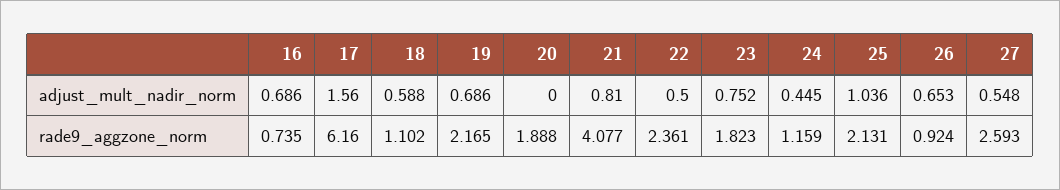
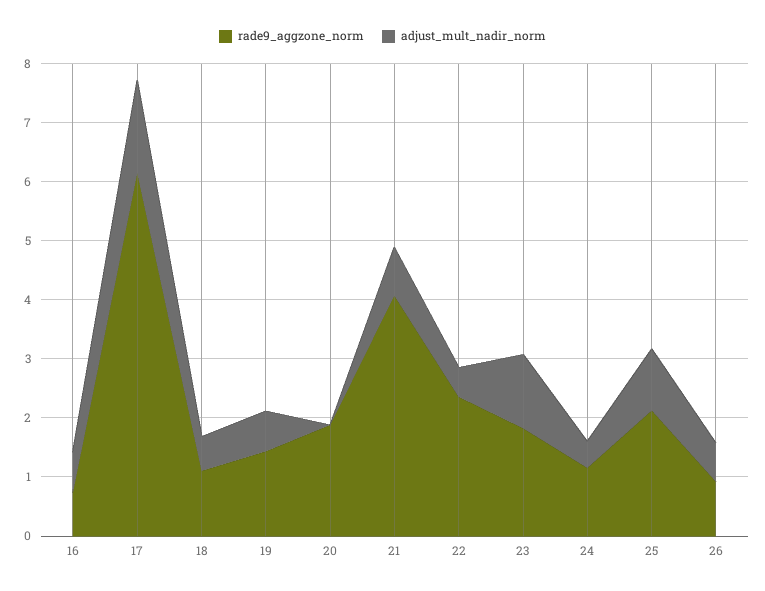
  {
    "adjust_mult_nadir_norm": {
      "16": 0.686,
      "17": 1.56,
      "18": 0.588,
      "19": 0.686,
      "20": 0,
      "21": 0.81,
      "22": 0.5,
-     "23": 0.752,
+     "23": 1.2,
      "24": 0.445,
      "25": 1.036,
-     "26": 0.653,
+     "26": 0.653
-     "27": 0.548
    },
    "rade9_aggzone_norm": {
      "16": 0.735,
      "17": 6.16,
      "18": 1.102,
-     "19": 2.165,
+     "19": 1.4,
      "20": 1.888,
      "21": 4.077,
      "22": 2.361,
      "23": 1.823,
      "24": 1.159,
      "25": 2.131,
-     "26": 0.924,
+     "26": 0.924
-     "27": 2.593
    }
  }

